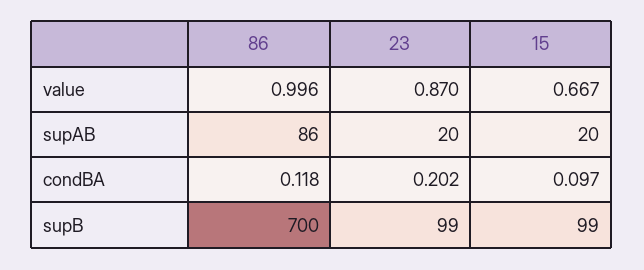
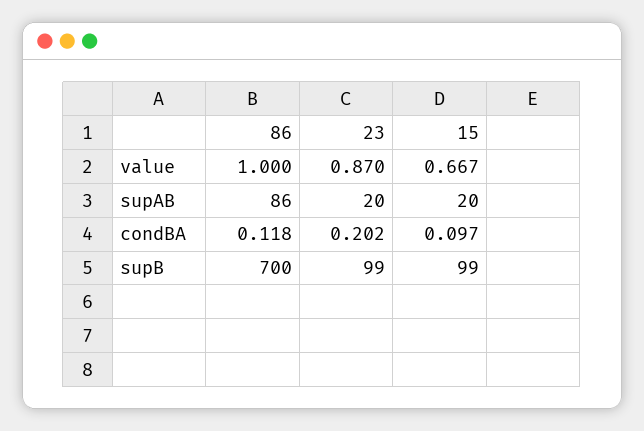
  {
    "86": {
-     "value": 0.996,
+     "value": 1,
      "supAB": 86,
      "condBA": 0.118,
      "supB": 700
    },
    "23": {
      "value": 0.87,
      "supAB": 20,
      "condBA": 0.202,
      "supB": 99
    },
    "15": {
      "value": 0.667,
      "supAB": 20,
      "condBA": 0.097,
      "supB": 99
    }
  }

